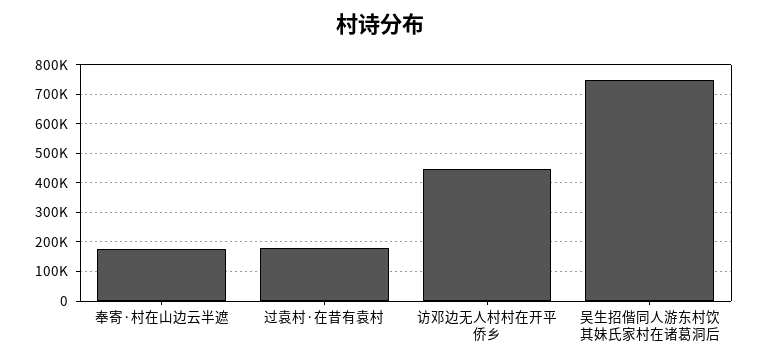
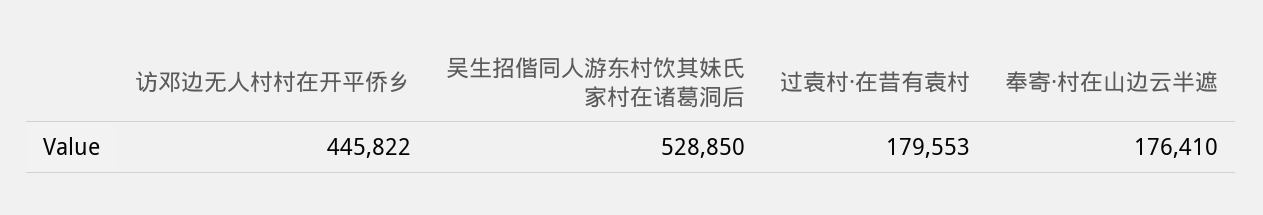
  {
    "奉寄·村在山边云半遮": 176410,
    "过袁村·在昔有袁村": 179553,
    "访邓边无人村村在开平侨乡": 445822,
-   "吴生招偕同人游东村饮其妹氏家村在诸葛洞后": 750000
+   "吴生招偕同人游东村饮其妹氏家村在诸葛洞后": 528850
  }

